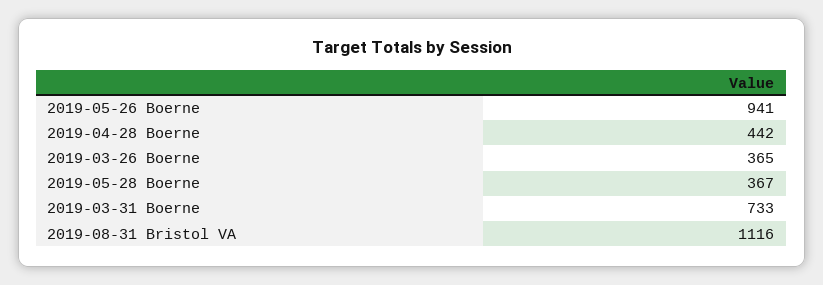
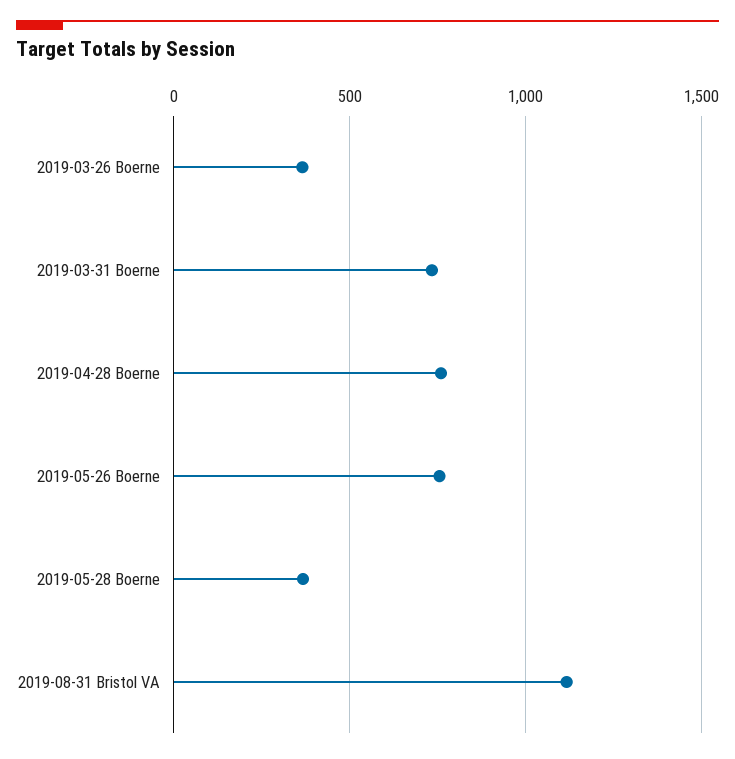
  {
-   "2019-05-26 Boerne": 941,
+   "2019-05-26 Boerne": 750,
-   "2019-04-28 Boerne": 442,
+   "2019-04-28 Boerne": 750,
    "2019-03-26 Boerne": 365,
    "2019-05-28 Boerne": 367,
    "2019-03-31 Boerne": 733,
    "2019-08-31 Bristol VA": 1116
  }

